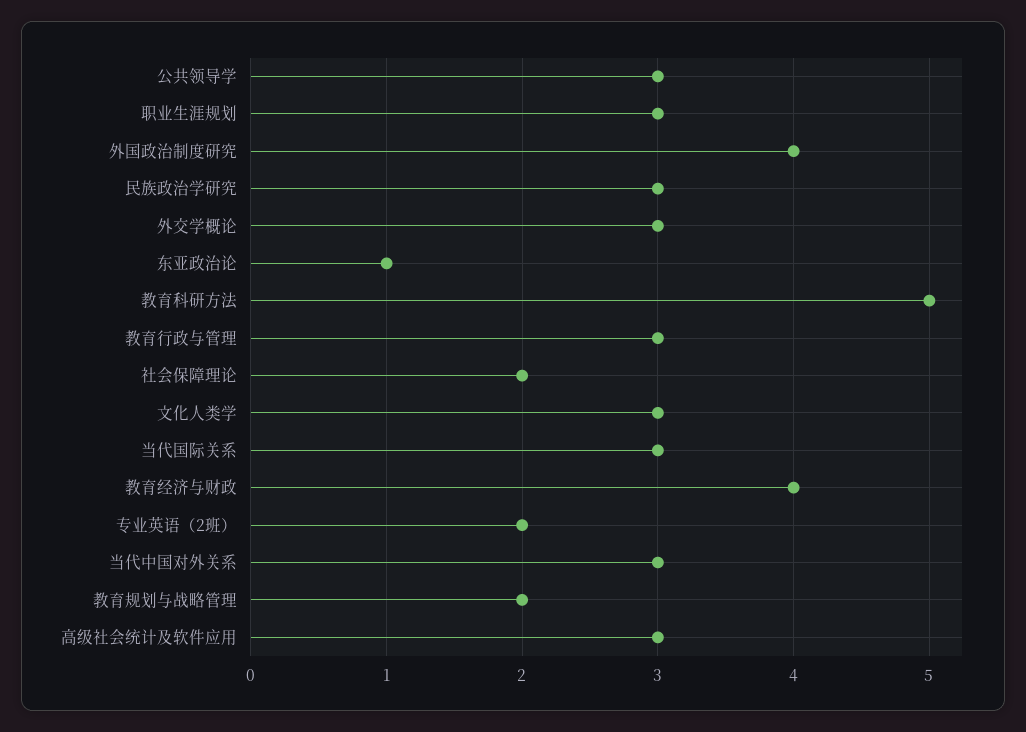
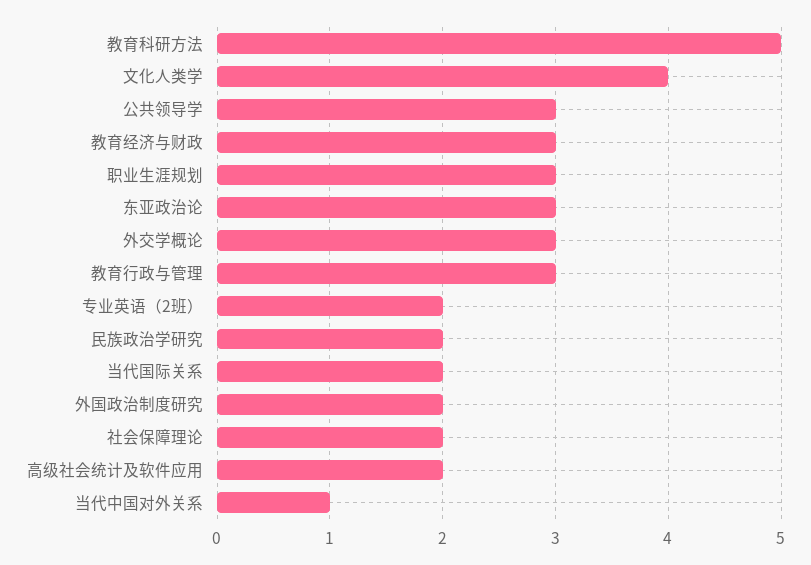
  {
    "公共领导学": 3,
    "职业生涯规划": 3,
-   "外国政治制度研究": 4,
+   "外国政治制度研究": 2,
-   "民族政治学研究": 3,
+   "民族政治学研究": 2,
    "外交学概论": 3,
-   "东亚政治论": 1,
+   "东亚政治论": 3,
    "教育科研方法": 5,
    "教育行政与管理": 3,
    "社会保障理论": 2,
-   "文化人类学": 3,
+   "文化人类学": 4,
-   "当代国际关系": 3,
+   "当代国际关系": 2,
-   "教育经济与财政": 4,
+   "教育经济与财政": 3,
    "专业英语（2班）": 2,
-   "当代中国对外关系": 3,
+   "当代中国对外关系": 1,
-   "教育规划与战略管理": 2,
-   "高级社会统计及软件应用": 3
+   "高级社会统计及软件应用": 2
  }

